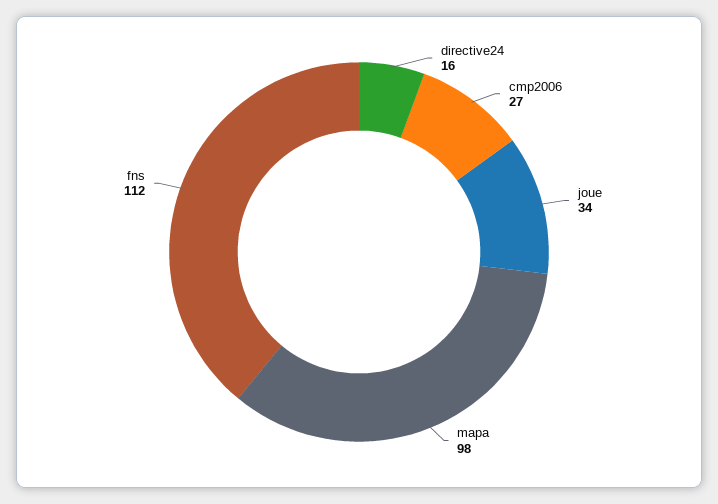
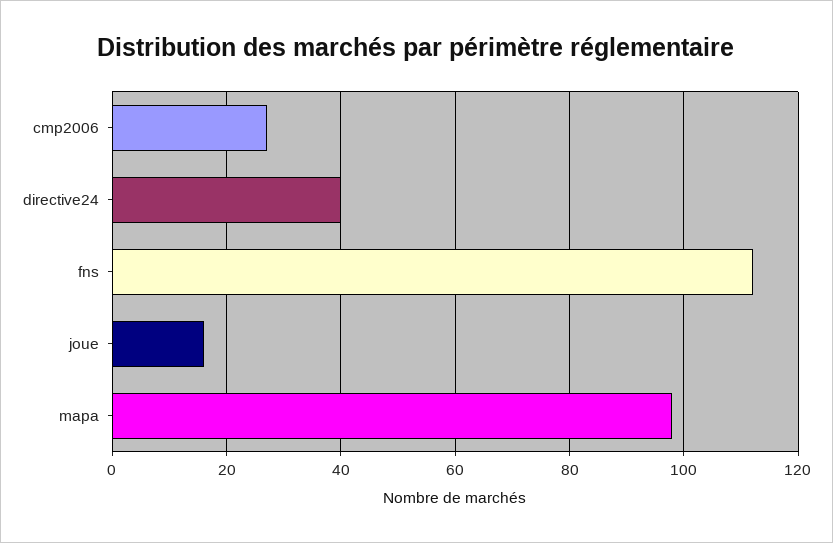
  {
-   "directive24": 16,
+   "directive24": 40,
    "cmp2006": 27,
-   "joue": 34,
+   "joue": 15,
    "mapa": 98,
    "fns": 112
  }

